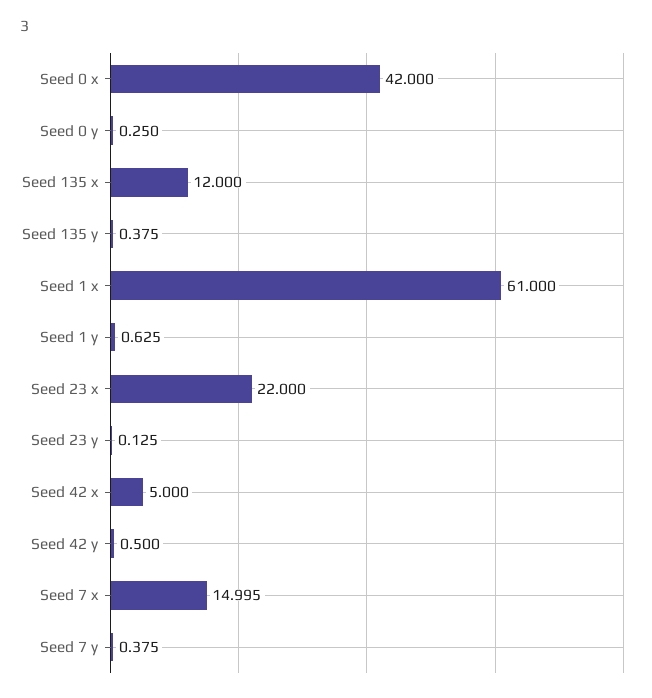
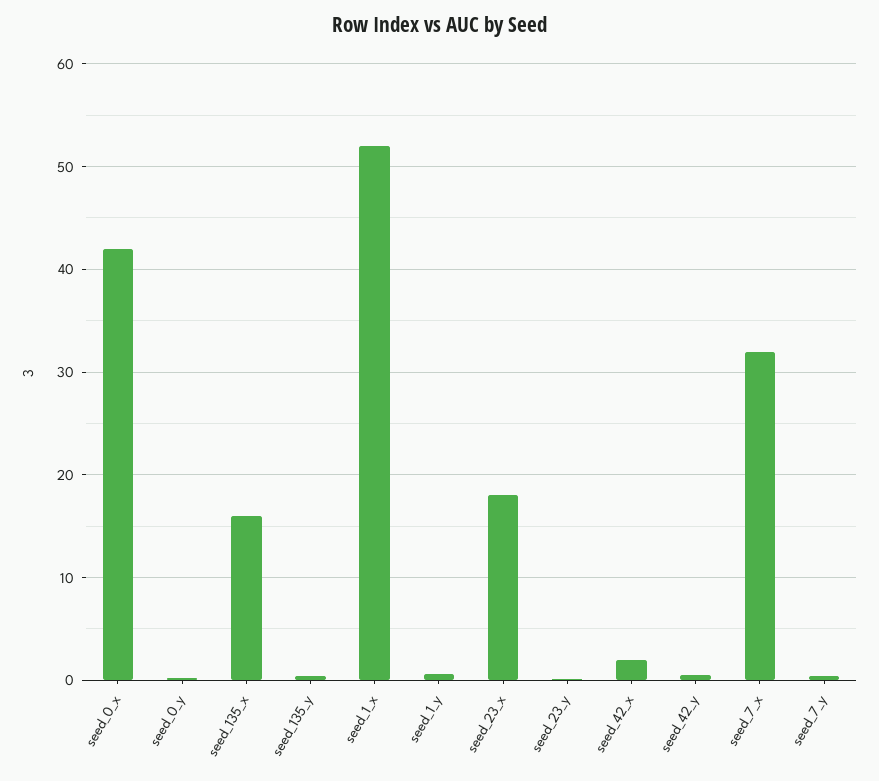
  {
    "Seed 0 x": 42,
    "Seed 0 y": 0.25,
-   "Seed 135 x": 12,
+   "Seed 135 x": 16,
    "Seed 135 y": 0.375,
-   "Seed 1 x": 61,
+   "Seed 1 x": 52,
    "Seed 1 y": 0.625,
-   "Seed 23 x": 22,
+   "Seed 23 x": 18,
    "Seed 23 y": 0.125,
-   "Seed 42 x": 5,
+   "Seed 42 x": 2,
    "Seed 42 y": 0.5,
-   "Seed 7 x": 14.995,
+   "Seed 7 x": 32,
    "Seed 7 y": 0.375
  }

